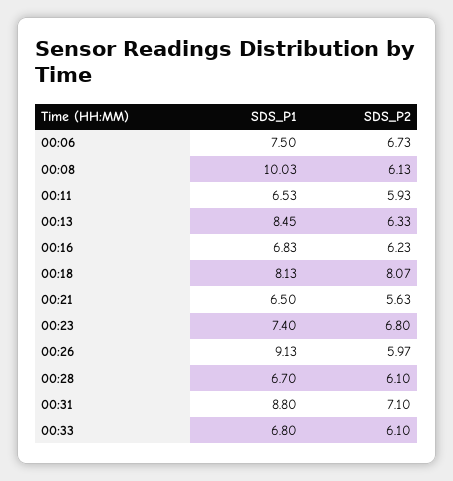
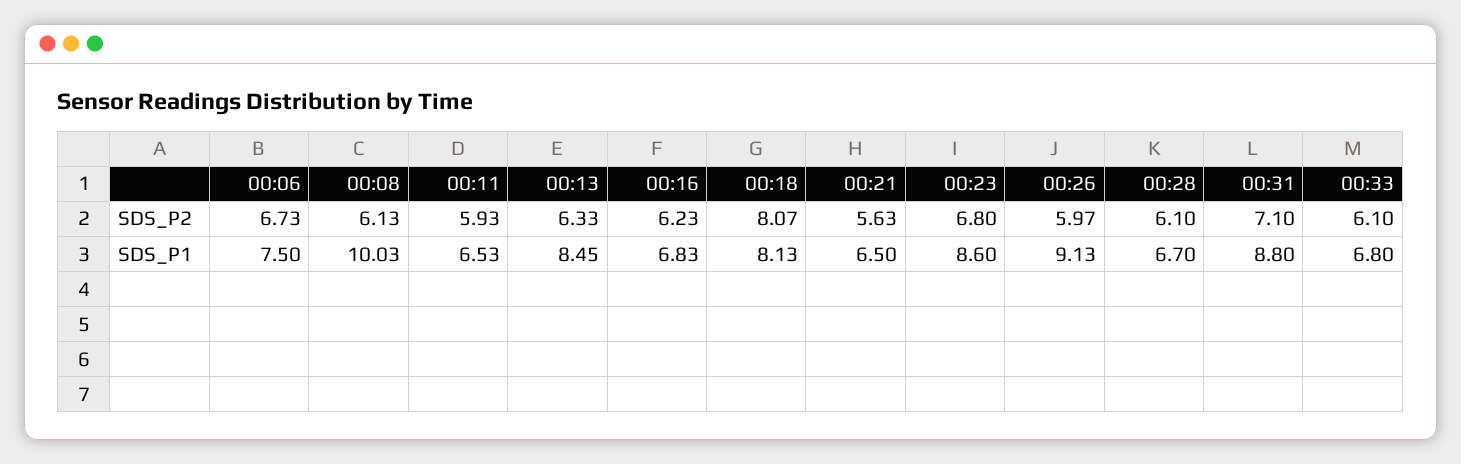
  {
    "SDS_P1": {
      "00:06": 7.5,
      "00:08": 10.03,
      "00:11": 6.53,
      "00:13": 8.45,
      "00:16": 6.83,
      "00:18": 8.13,
      "00:21": 6.5,
-     "00:23": 7.4,
+     "00:23": 8.6,
      "00:26": 9.13,
      "00:28": 6.7,
      "00:31": 8.8,
      "00:33": 6.8
    },
    "SDS_P2": {
      "00:06": 6.73,
      "00:08": 6.13,
      "00:11": 5.93,
      "00:13": 6.33,
      "00:16": 6.23,
      "00:18": 8.07,
      "00:21": 5.63,
      "00:23": 6.8,
      "00:26": 5.97,
      "00:28": 6.1,
      "00:31": 7.1,
      "00:33": 6.1
    }
  }

